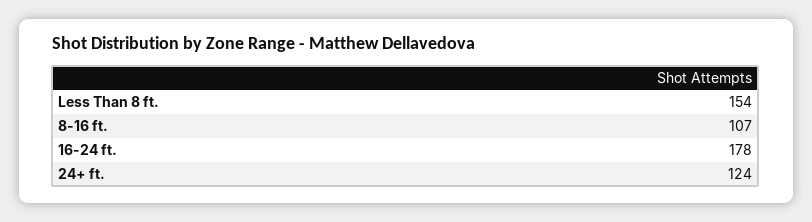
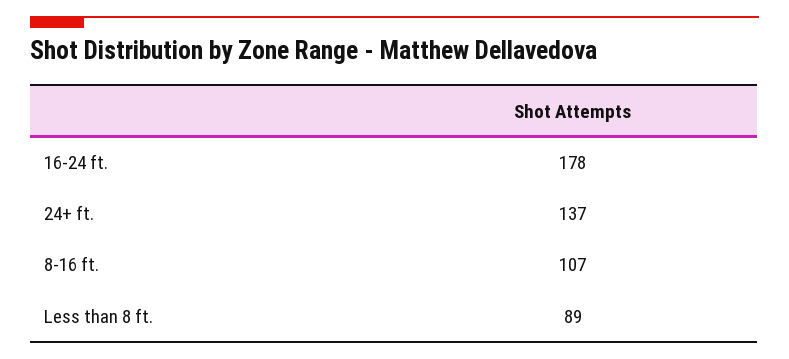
  {
-   "Less Than 8 ft.": 154,
+   "Less Than 8 ft.": 89,
    "8-16 ft.": 107,
    "16-24 ft.": 178,
-   "24+ ft.": 124
+   "24+ ft.": 137
  }

